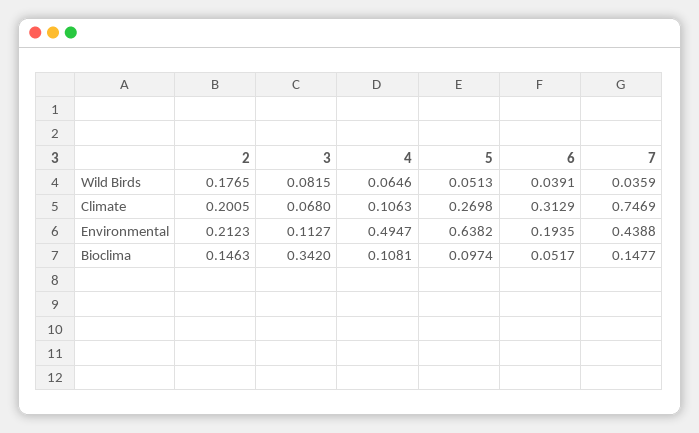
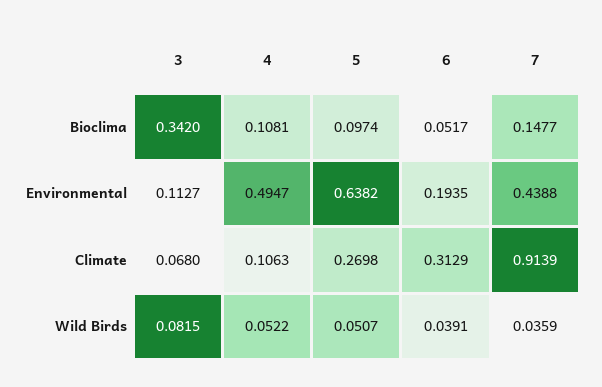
  {
-   "2": {
-     "Wild Birds": 0.1765,
-     "Climate": 0.2005,
-     "Environmental": 0.2123,
-     "Bioclima": 0.1463
-   },
    "3": {
      "Wild Birds": 0.0815,
      "Climate": 0.068,
      "Environmental": 0.1127,
      "Bioclima": 0.342
    },
    "4": {
-     "Wild Birds": 0.0646,
+     "Wild Birds": 0.0522,
      "Climate": 0.1063,
      "Environmental": 0.4947,
      "Bioclima": 0.1081
    },
    "5": {
-     "Wild Birds": 0.0513,
+     "Wild Birds": 0.0507,
      "Climate": 0.2698,
      "Environmental": 0.6382,
      "Bioclima": 0.0974
    },
    "6": {
      "Wild Birds": 0.0391,
      "Climate": 0.3129,
      "Environmental": 0.1935,
      "Bioclima": 0.0517
    },
    "7": {
      "Wild Birds": 0.0359,
-     "Climate": 0.7469,
+     "Climate": 0.9139,
      "Environmental": 0.4388,
      "Bioclima": 0.1477
    }
  }

